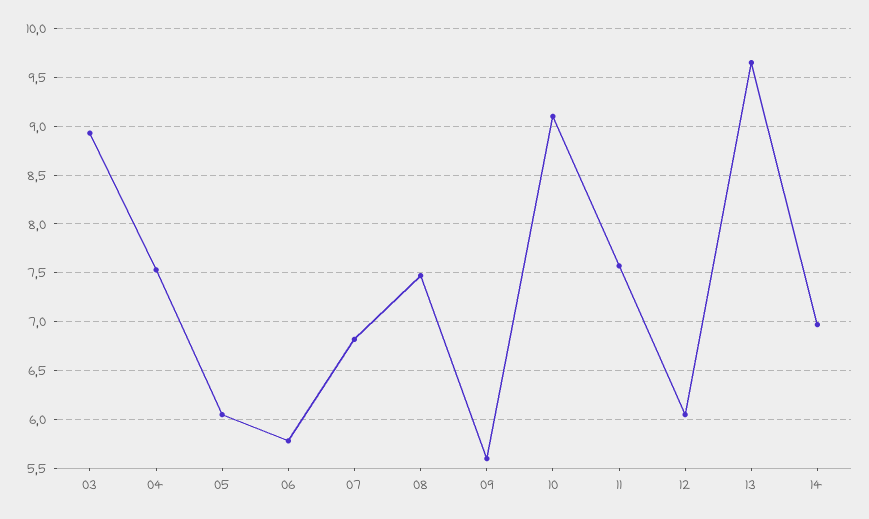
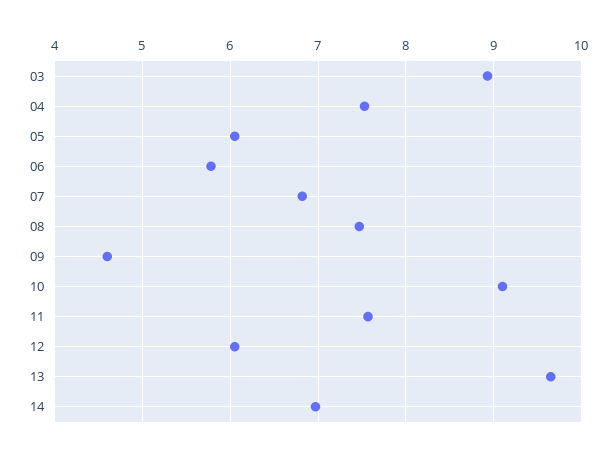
  {
    "03": 8.9,
    "04": 7.5,
    "05": 6.1,
    "06": 5.8,
    "07": 6.8,
    "08": 7.5,
-   "09": 5.6,
+   "09": 4.6,
    "10": 9.1,
    "11": 7.6,
    "12": 6.1,
    "13": 9.7,
    "14": 7
  }

